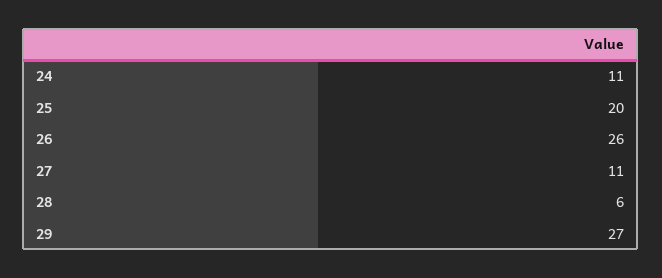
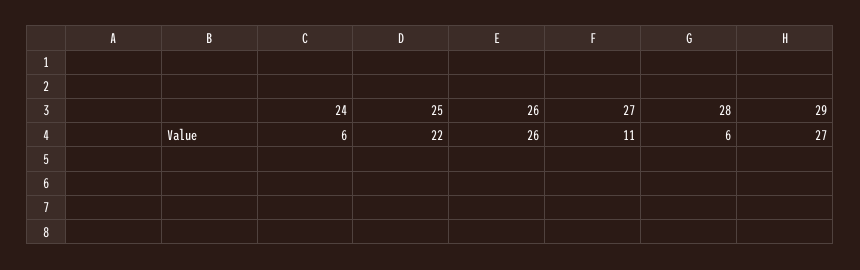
  {
-   "24": 11,
+   "24": 6,
-   "25": 20,
+   "25": 22,
    "26": 26,
    "27": 11,
    "28": 6,
    "29": 27
  }

